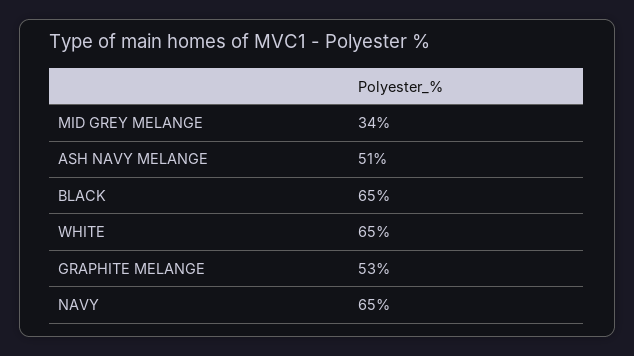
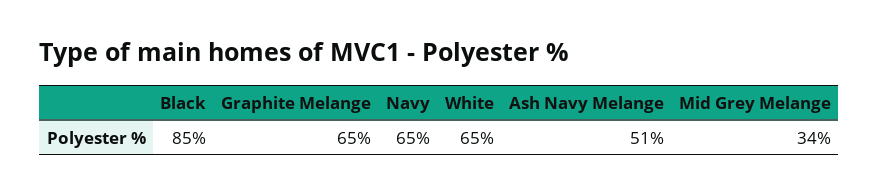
  {
    "MID GREY MELANGE": 34,
    "ASH NAVY MELANGE": 51,
-   "BLACK": 65,
+   "BLACK": 85,
    "WHITE": 65,
-   "GRAPHITE MELANGE": 53,
+   "GRAPHITE MELANGE": 65,
    "NAVY": 65
  }

